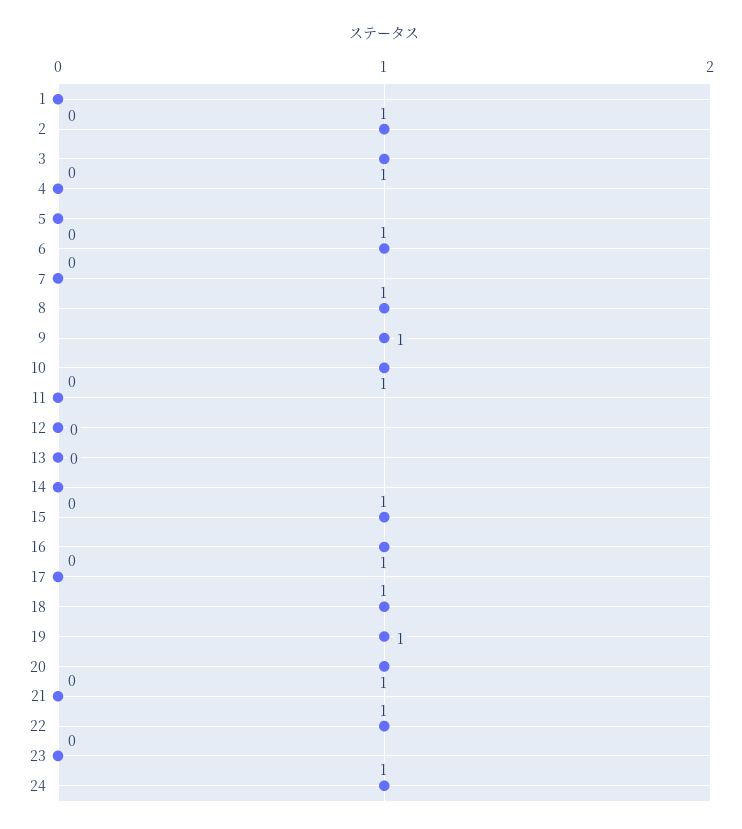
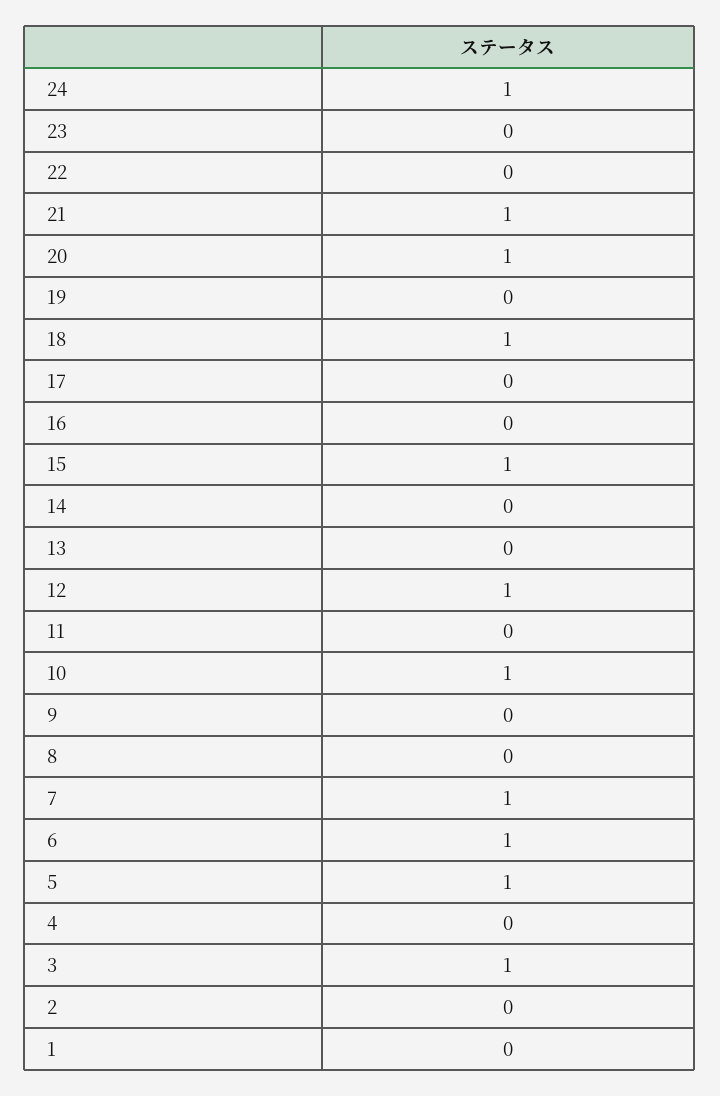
  {
    "1": 0,
-   "2": 1,
+   "2": 0,
    "3": 1,
    "4": 0,
-   "5": 0,
+   "5": 1,
    "6": 1,
-   "7": 0,
+   "7": 1,
-   "8": 1,
+   "8": 0,
-   "9": 1,
+   "9": 0,
    "10": 1,
    "11": 0,
-   "12": 0,
+   "12": 1,
    "13": 0,
    "14": 0,
    "15": 1,
-   "16": 1,
+   "16": 0,
    "17": 0,
    "18": 1,
-   "19": 1,
+   "19": 0,
    "20": 1,
-   "21": 0,
+   "21": 1,
-   "22": 1,
+   "22": 0,
    "23": 0,
    "24": 1
  }

